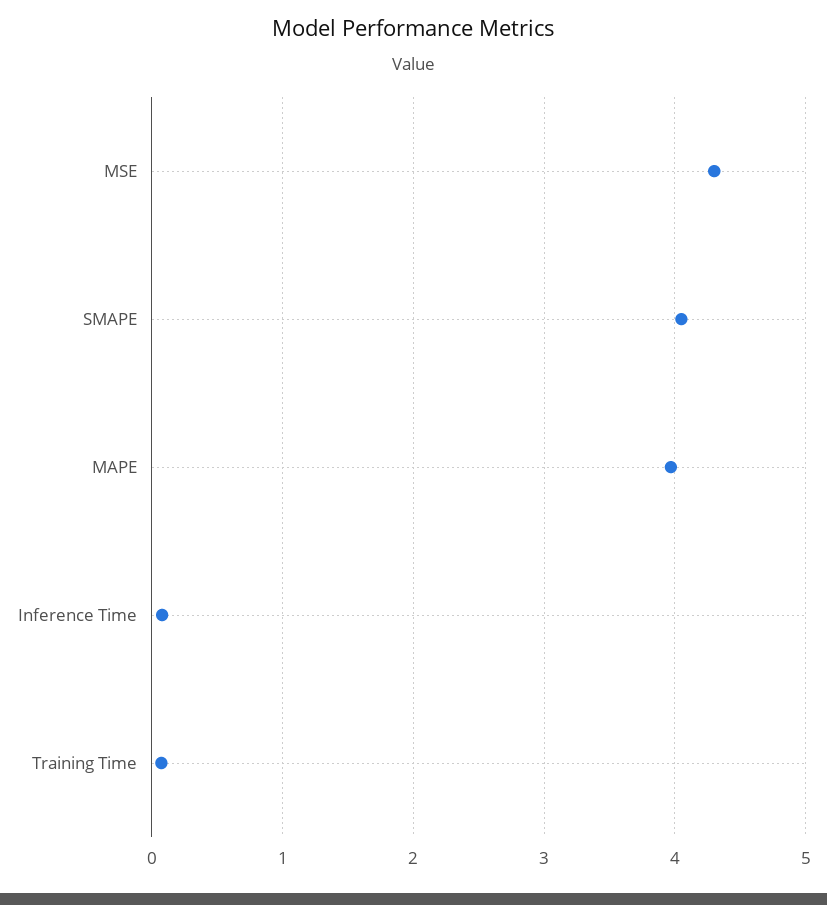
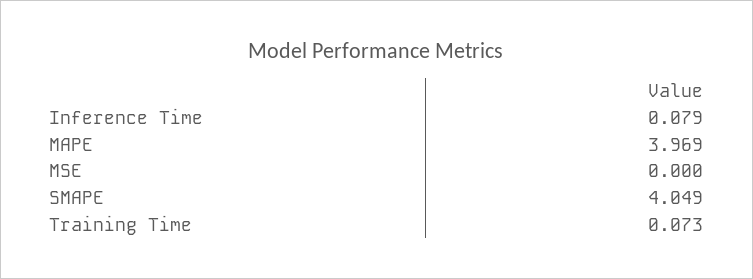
  {
-   "MSE": 4.3,
+   "MSE": 0,
    "SMAPE": 4.049,
    "MAPE": 3.969,
    "Inference Time": 0.079,
    "Training Time": 0.073
  }

